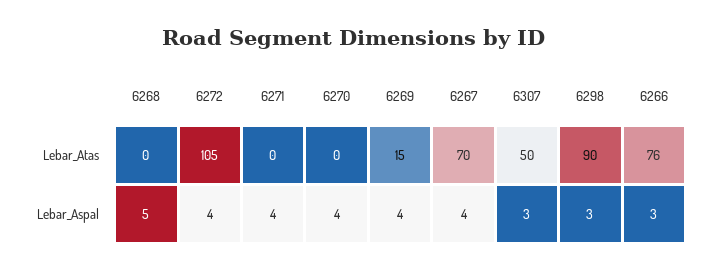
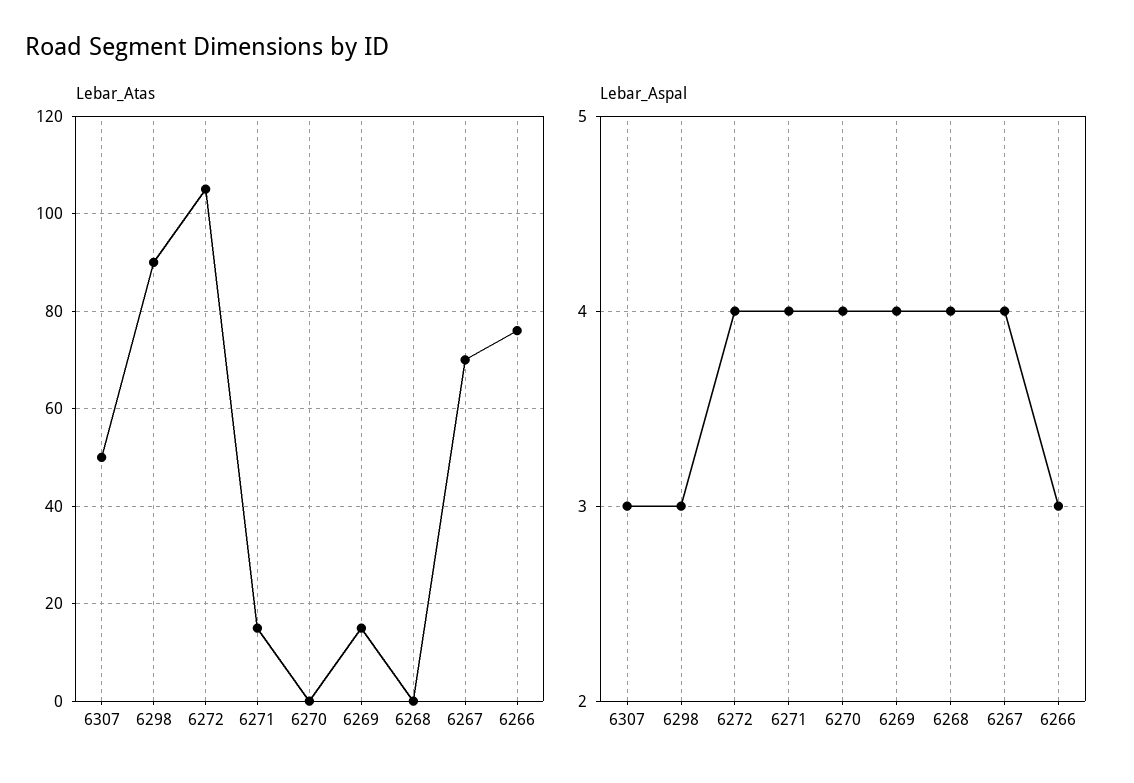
  {
    "Lebar_Atas": {
      "6268": 0,
      "6272": 105,
-     "6271": 0,
+     "6271": 15,
      "6270": 0,
      "6269": 15,
      "6267": 70,
      "6307": 50,
      "6298": 90,
      "6266": 76
    },
    "Lebar_Aspal": {
-     "6268": 5,
+     "6268": 4,
      "6272": 4,
      "6271": 4,
      "6270": 4,
      "6269": 4,
      "6267": 4,
      "6307": 3,
      "6298": 3,
      "6266": 3
    }
  }

